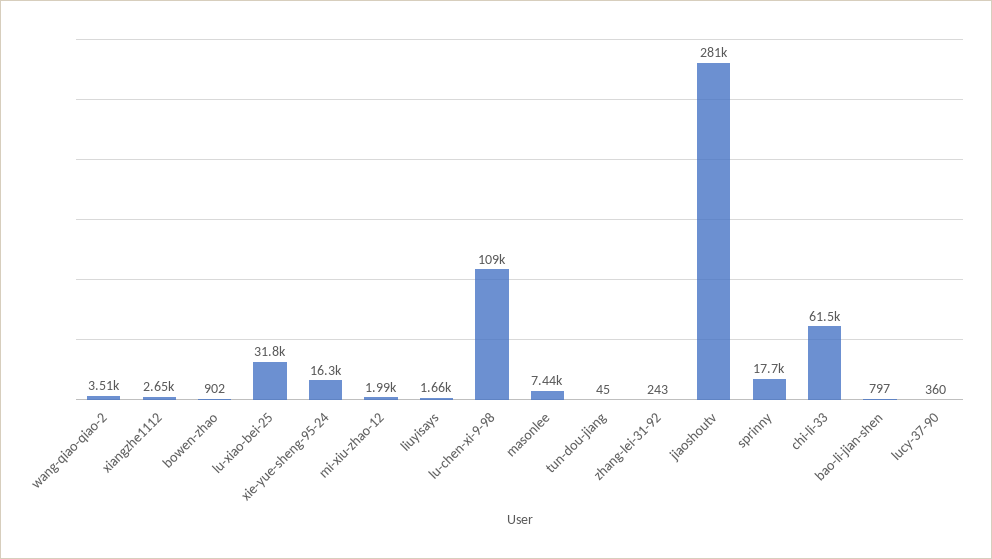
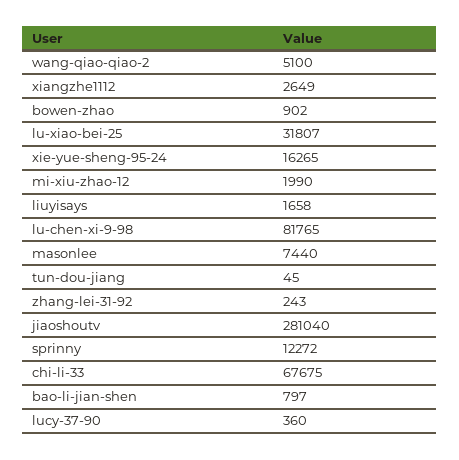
  {
-   "wang-qiao-qiao-2": 3510,
+   "wang-qiao-qiao-2": 5100,
    "xiangzhe1112": 2649,
    "bowen-zhao": 902,
    "lu-xiao-bei-25": 31807,
    "xie-yue-sheng-95-24": 16265,
    "mi-xiu-zhao-12": 1990,
    "liuyisays": 1658,
-   "lu-chen-xi-9-98": 109000,
+   "lu-chen-xi-9-98": 81765,
    "masonlee": 7440,
    "tun-dou-jiang": 45,
    "zhang-lei-31-92": 243,
    "jiaoshoutv": 281040,
-   "sprinny": 17700,
+   "sprinny": 12272,
-   "chi-li-33": 61500,
+   "chi-li-33": 67675,
    "bao-li-jian-shen": 797,
    "lucy-37-90": 360
  }

